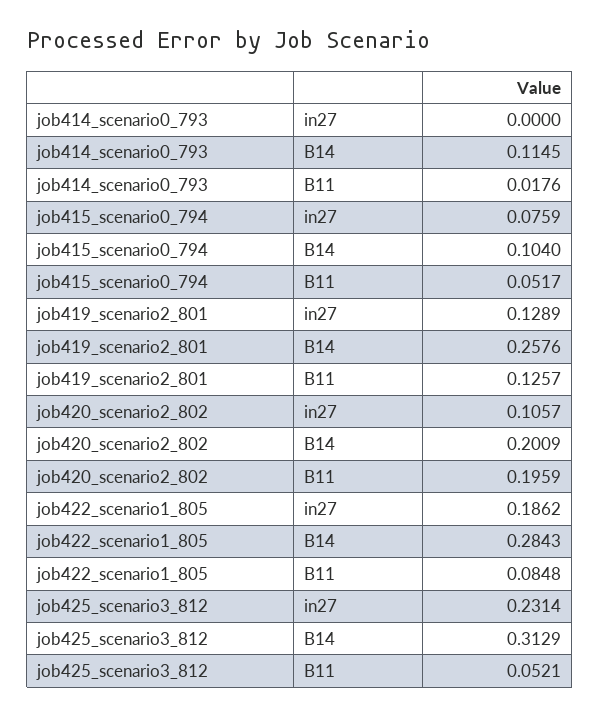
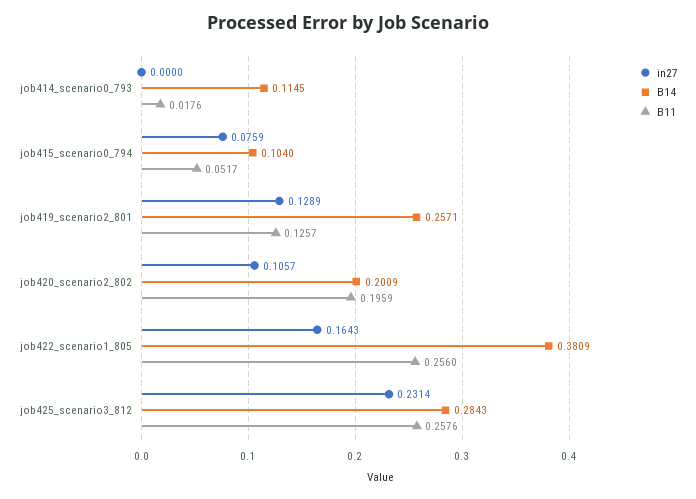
  {
    "in27": {
      "job414_scenario0_793": 0,
      "job415_scenario0_794": 0.0759,
      "job419_scenario2_801": 0.1289,
      "job420_scenario2_802": 0.1057,
-     "job422_scenario1_805": 0.1862,
+     "job422_scenario1_805": 0.1643,
      "job425_scenario3_812": 0.2314
    },
    "B14": {
      "job414_scenario0_793": 0.1145,
      "job415_scenario0_794": 0.104,
-     "job419_scenario2_801": 0.2576,
+     "job419_scenario2_801": 0.2571,
      "job420_scenario2_802": 0.2009,
-     "job422_scenario1_805": 0.2843,
+     "job422_scenario1_805": 0.3809,
-     "job425_scenario3_812": 0.3129
+     "job425_scenario3_812": 0.2843
    },
    "B11": {
      "job414_scenario0_793": 0.0176,
      "job415_scenario0_794": 0.0517,
      "job419_scenario2_801": 0.1257,
      "job420_scenario2_802": 0.1959,
-     "job422_scenario1_805": 0.0848,
+     "job422_scenario1_805": 0.256,
-     "job425_scenario3_812": 0.0521
+     "job425_scenario3_812": 0.2576
    }
  }

